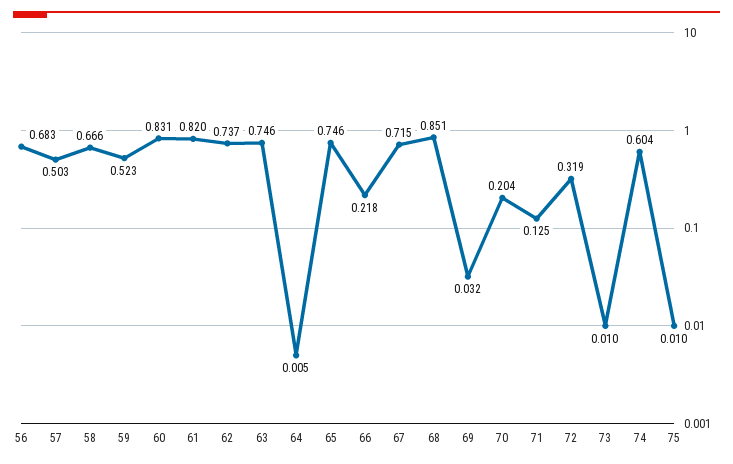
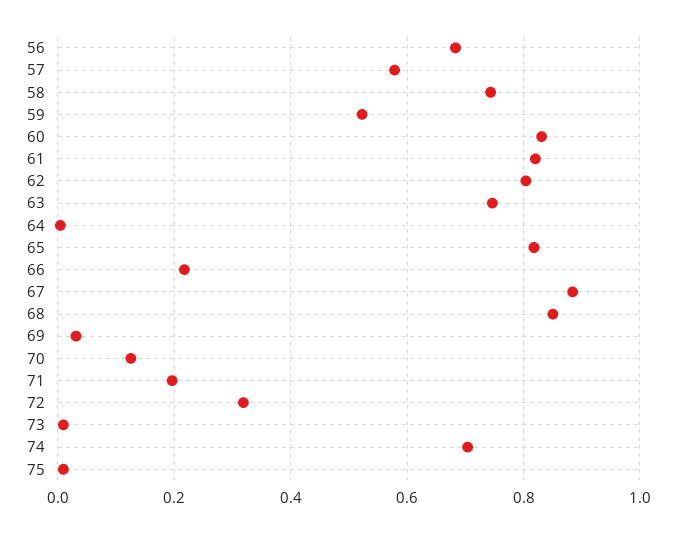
  {
    "56": 0.683,
-   "57": 0.503,
+   "57": 0.58,
-   "58": 0.666,
+   "58": 0.74,
    "59": 0.523,
    "60": 0.831,
    "61": 0.82,
-   "62": 0.737,
+   "62": 0.8,
    "63": 0.746,
    "64": 0.005,
-   "65": 0.746,
+   "65": 0.82,
    "66": 0.218,
-   "67": 0.715,
+   "67": 0.88,
    "68": 0.851,
    "69": 0.032,
-   "70": 0.204,
+   "70": 0.12,
-   "71": 0.125,
+   "71": 0.2,
    "72": 0.319,
    "73": 0.01,
-   "74": 0.604,
+   "74": 0.7,
    "75": 0.01
  }

